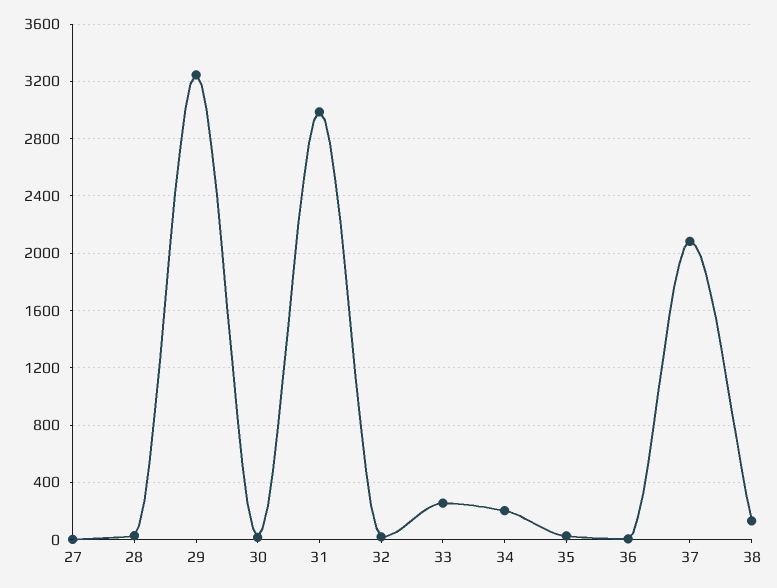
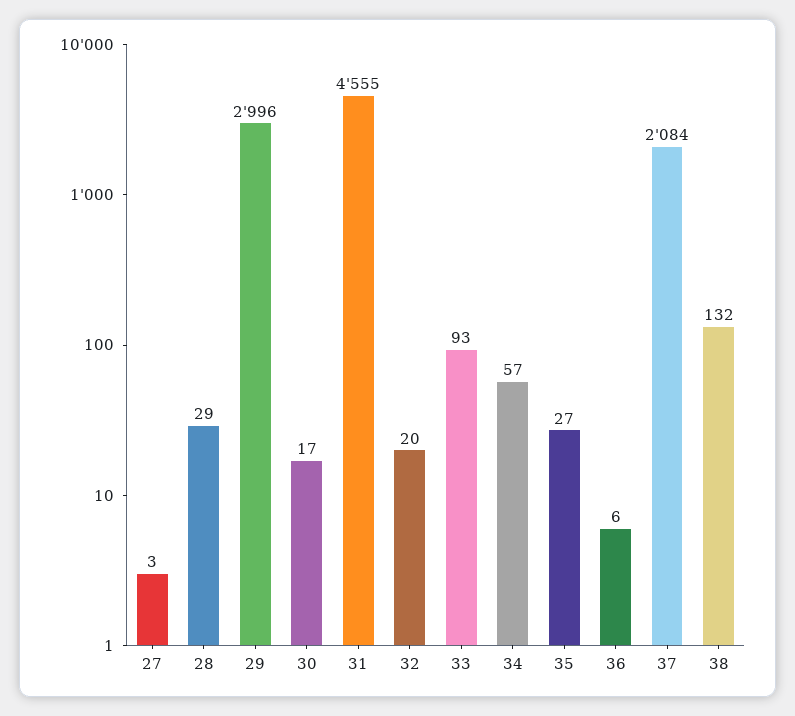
  {
    "27": 3,
    "28": 29,
-   "29": 3250,
+   "29": 2996,
    "30": 17,
-   "31": 3000,
+   "31": 4555,
    "32": 20,
-   "33": 250,
+   "33": 93,
-   "34": 200,
+   "34": 57,
    "35": 27,
    "36": 6,
    "37": 2084,
    "38": 132
  }

